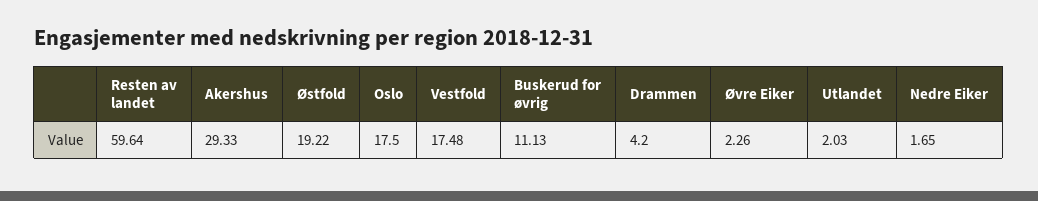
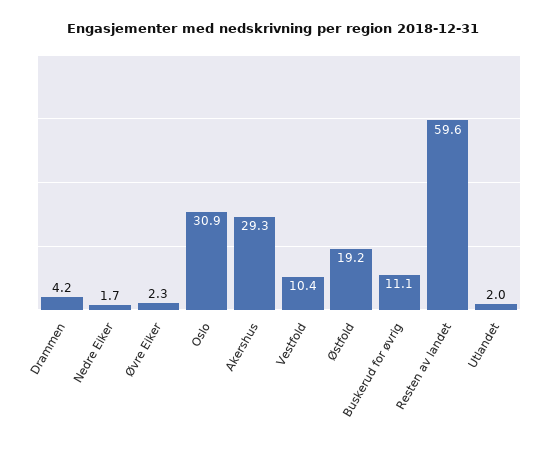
  {
    "Resten av landet": 59.64,
    "Akershus": 29.33,
    "Østfold": 19.22,
-   "Oslo": 17.5,
+   "Oslo": 30.9,
-   "Vestfold": 17.48,
+   "Vestfold": 10.4,
    "Buskerud for øvrig": 11.13,
    "Drammen": 4.2,
    "Øvre Eiker": 2.26,
    "Utlandet": 2.03,
    "Nedre Eiker": 1.65
  }

